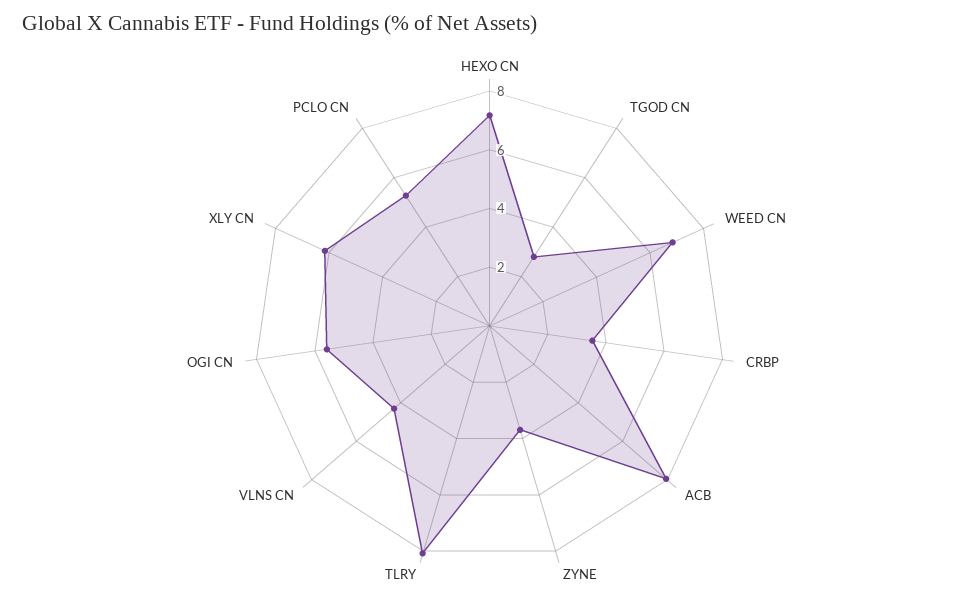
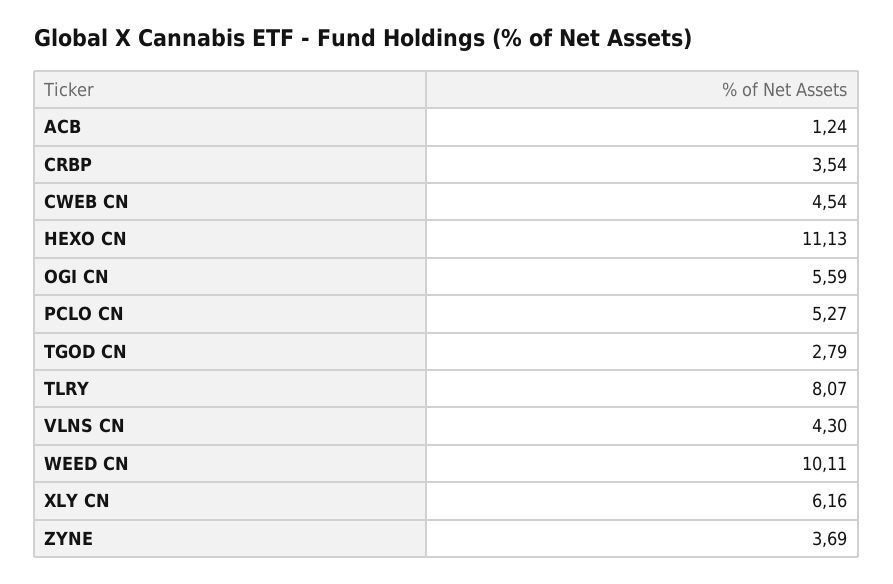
  {
-   "HEXO CN": 7,
+   "HEXO CN": 11.13,
    "TGOD CN": 2.79,
-   "WEED CN": 7,
+   "WEED CN": 10.11,
    "CRBP": 3.54,
-   "ACB": 8,
+   "ACB": 1.24,
    "ZYNE": 3.69,
    "TLRY": 8.07,
    "VLNS CN": 4.3,
    "OGI CN": 5.59,
    "XLY CN": 6.16,
-   "PCLO CN": 5.27
+   "PCLO CN": 5.27,
+   "CWEB CN": 4.54
  }

